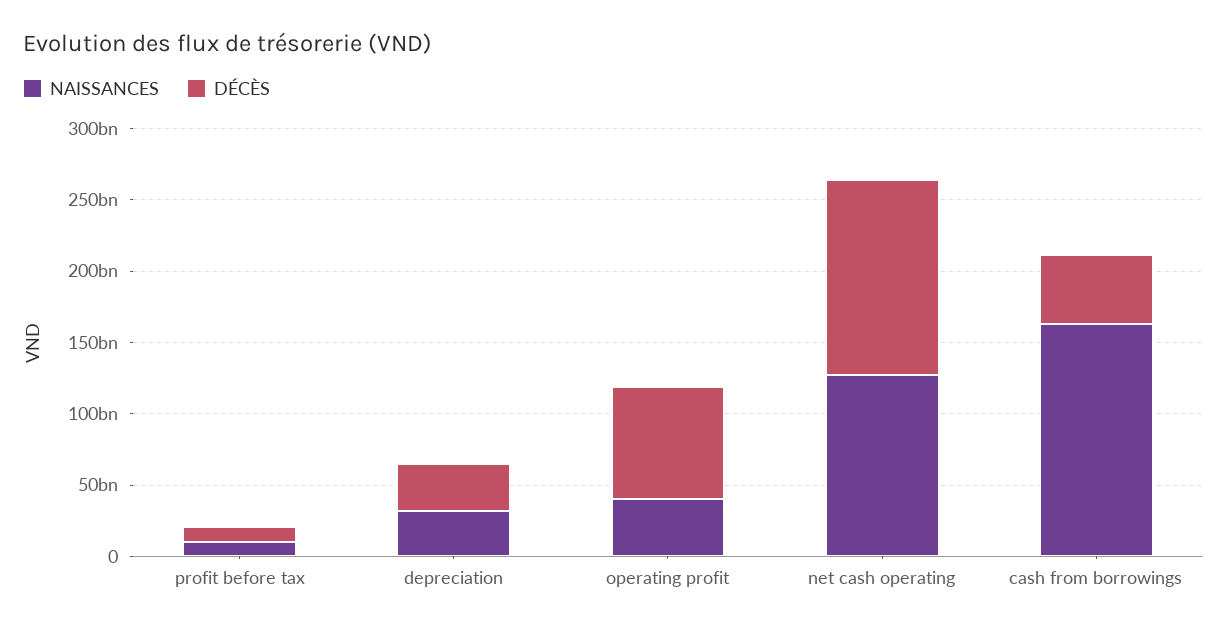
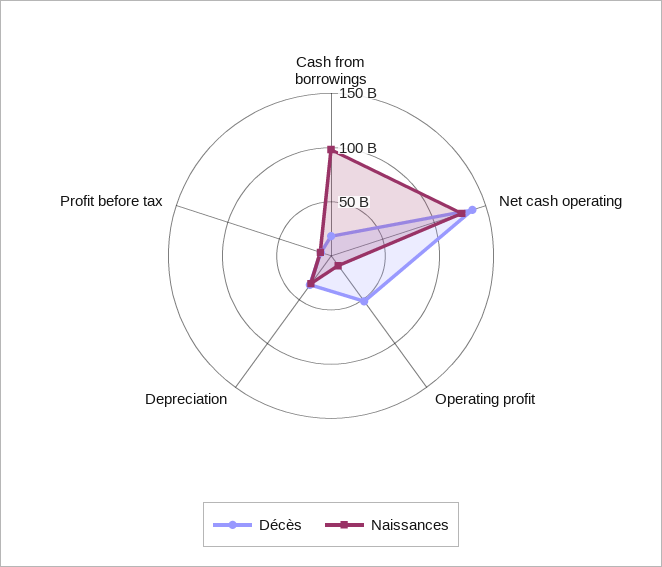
  {
    "NAISSANCES": {
      "profit before tax": 10000000000,
      "depreciation": 30000000000,
-     "operating profit": 40000000000,
+     "operating profit": 10000000000,
      "net cash operating": 130000000000,
-     "cash from borrowings": 160000000000
+     "cash from borrowings": 100000000000
    },
    "DÉCÈS": {
      "profit before tax": 10000000000,
      "depreciation": 30000000000,
-     "operating profit": 80000000000,
+     "operating profit": 50000000000,
      "net cash operating": 140000000000,
-     "cash from borrowings": 50000000000
+     "cash from borrowings": 20000000000
    }
  }

